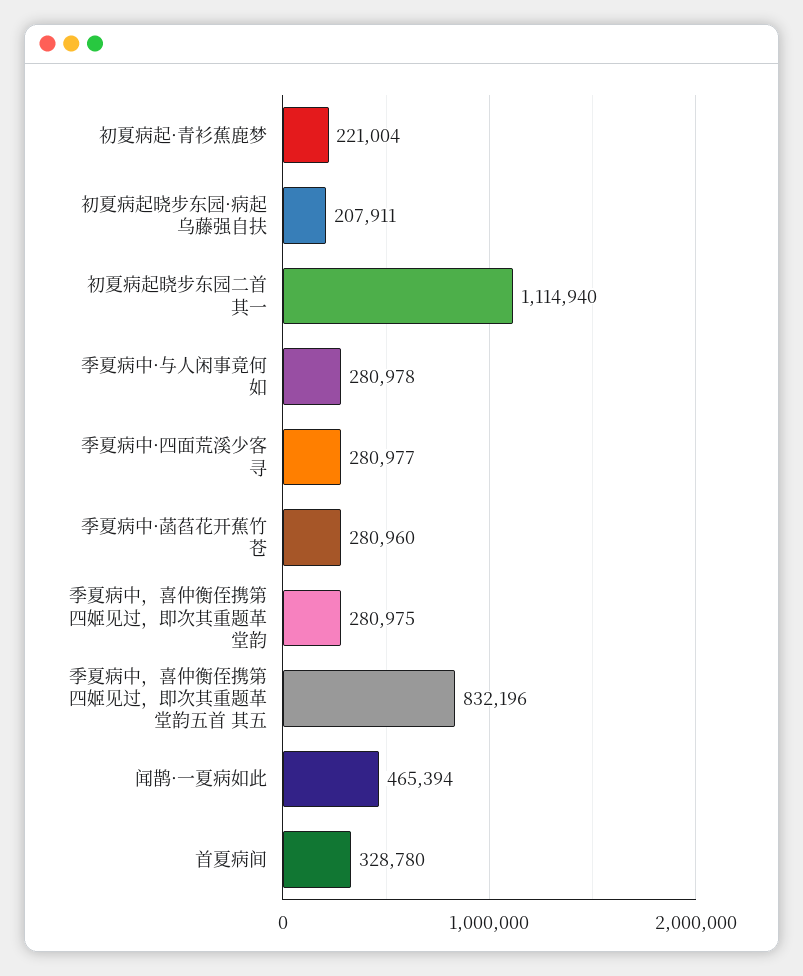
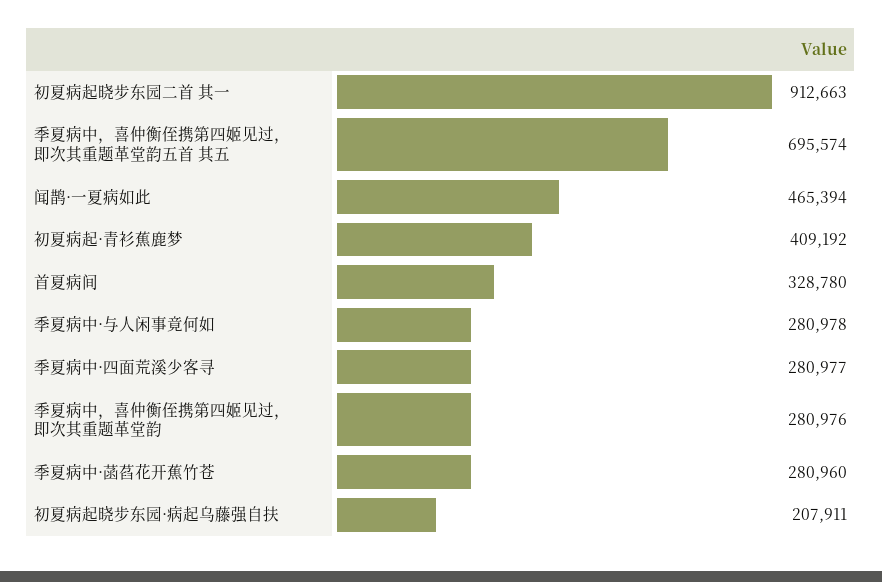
  {
-   "初夏病起·青衫蕉鹿梦": 221004,
+   "初夏病起·青衫蕉鹿梦": 409192,
    "初夏病起晓步东园·病起乌藤强自扶": 207911,
-   "初夏病起晓步东园二首 其一": 1114940,
+   "初夏病起晓步东园二首 其一": 912663,
    "季夏病中·与人闲事竟何如": 280978,
    "季夏病中·四面荒溪少客寻": 280977,
    "季夏病中·菡萏花开蕉竹苍": 280960,
-   "季夏病中，喜仲衡侄携第四姬见过，即次其重题革堂韵": 280975,
+   "季夏病中，喜仲衡侄携第四姬见过，即次其重题革堂韵": 280976,
-   "季夏病中，喜仲衡侄携第四姬见过，即次其重题革堂韵五首 其五": 832196,
+   "季夏病中，喜仲衡侄携第四姬见过，即次其重题革堂韵五首 其五": 695574,
    "闻鹊·一夏病如此": 465394,
    "首夏病间": 328780
  }

